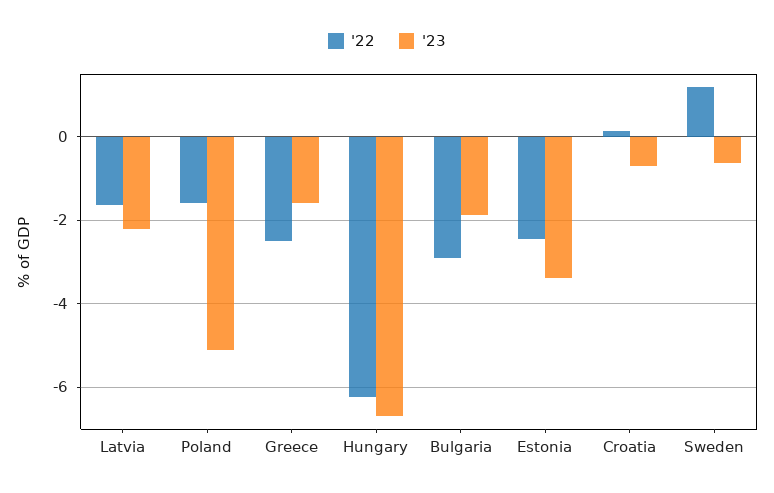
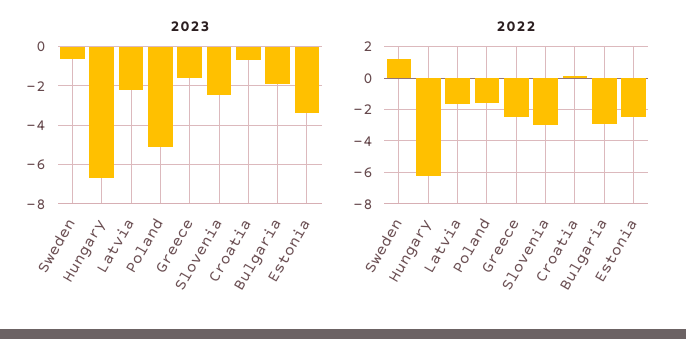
  {
    "'22": {
      "Latvia": -1.6,
      "Poland": -1.6,
      "Greece": -2.4,
      "Hungary": -6.2,
      "Bulgaria": -2.8,
      "Estonia": -2.4,
      "Croatia": 0.2,
-     "Sweden": 1.2
+     "Sweden": 1.2,
+     "Slovenia": -3
    },
    "'23": {
      "Latvia": -2.2,
      "Poland": -5,
      "Greece": -1.6,
      "Hungary": -6.6,
      "Bulgaria": -1.8,
      "Estonia": -3.4,
      "Croatia": -0.6,
-     "Sweden": -0.6
+     "Sweden": -0.6,
+     "Slovenia": -2.5
    }
  }

